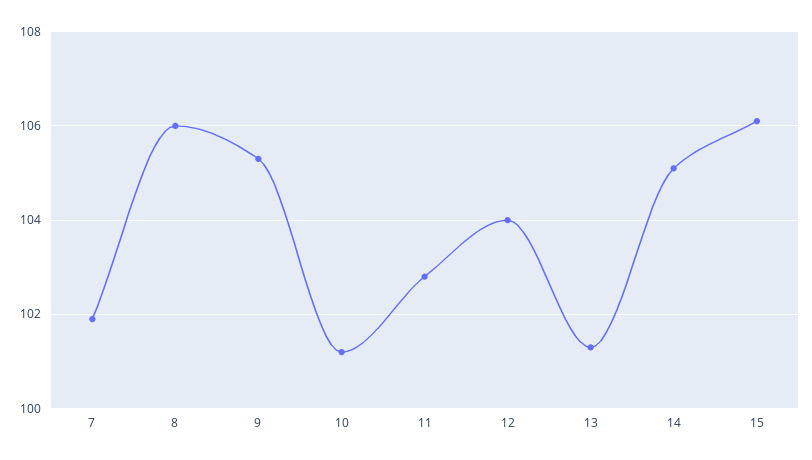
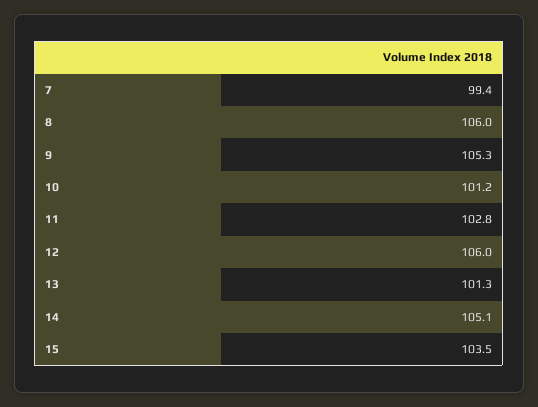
  {
-   "7": 102,
+   "7": 99.4,
    "8": 106,
    "9": 105.3,
    "10": 101.2,
    "11": 102.8,
-   "12": 104,
+   "12": 106,
    "13": 101.3,
    "14": 105.1,
-   "15": 106
+   "15": 103.5
  }

